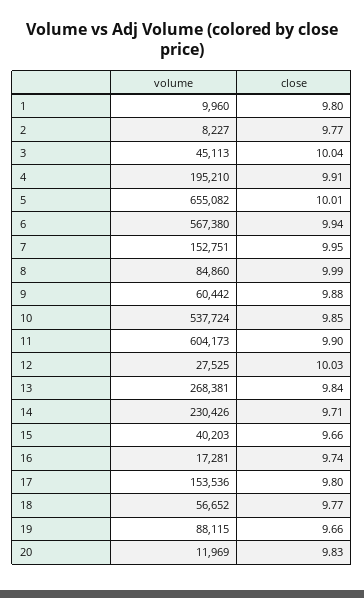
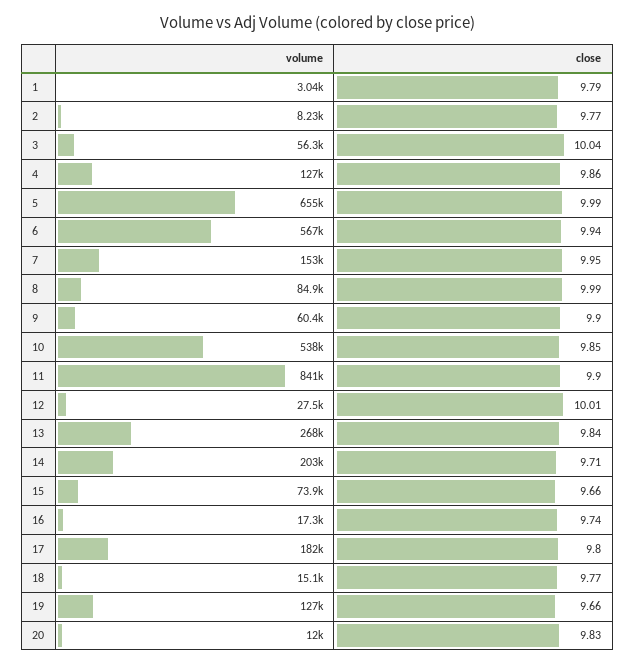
  {
    "volume": {
-     "1": 9960,
+     "1": 3040,
      "2": 8227,
-     "3": 45113,
+     "3": 56300,
-     "4": 195210,
+     "4": 127000,
      "5": 655082,
      "6": 567380,
      "7": 152751,
      "8": 84860,
      "9": 60442,
      "10": 537724,
-     "11": 604173,
+     "11": 841000,
      "12": 27525,
      "13": 268381,
-     "14": 230426,
+     "14": 203000,
-     "15": 40203,
+     "15": 73900,
      "16": 17281,
-     "17": 153536,
+     "17": 182000,
-     "18": 56652,
+     "18": 15100,
-     "19": 88115,
+     "19": 127000,
      "20": 11969
    },
    "close": {
-     "1": 9.8,
+     "1": 9.79,
      "2": 9.77,
      "3": 10.04,
-     "4": 9.91,
+     "4": 9.86,
-     "5": 10.01,
+     "5": 9.99,
      "6": 9.94,
      "7": 9.95,
      "8": 9.99,
-     "9": 9.88,
+     "9": 9.9,
      "10": 9.85,
      "11": 9.9,
-     "12": 10.03,
+     "12": 10.01,
      "13": 9.84,
      "14": 9.71,
      "15": 9.66,
      "16": 9.74,
      "17": 9.8,
      "18": 9.77,
      "19": 9.66,
      "20": 9.83
    }
  }

